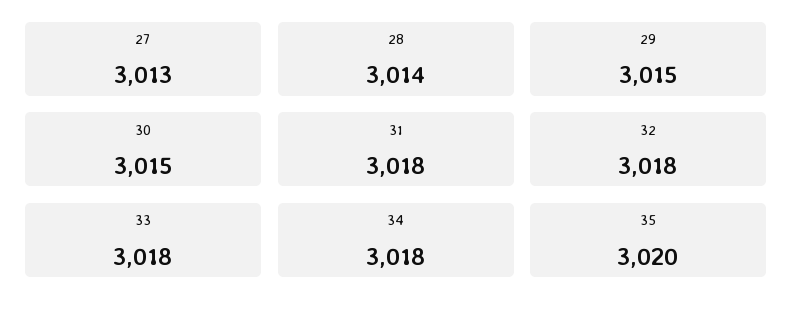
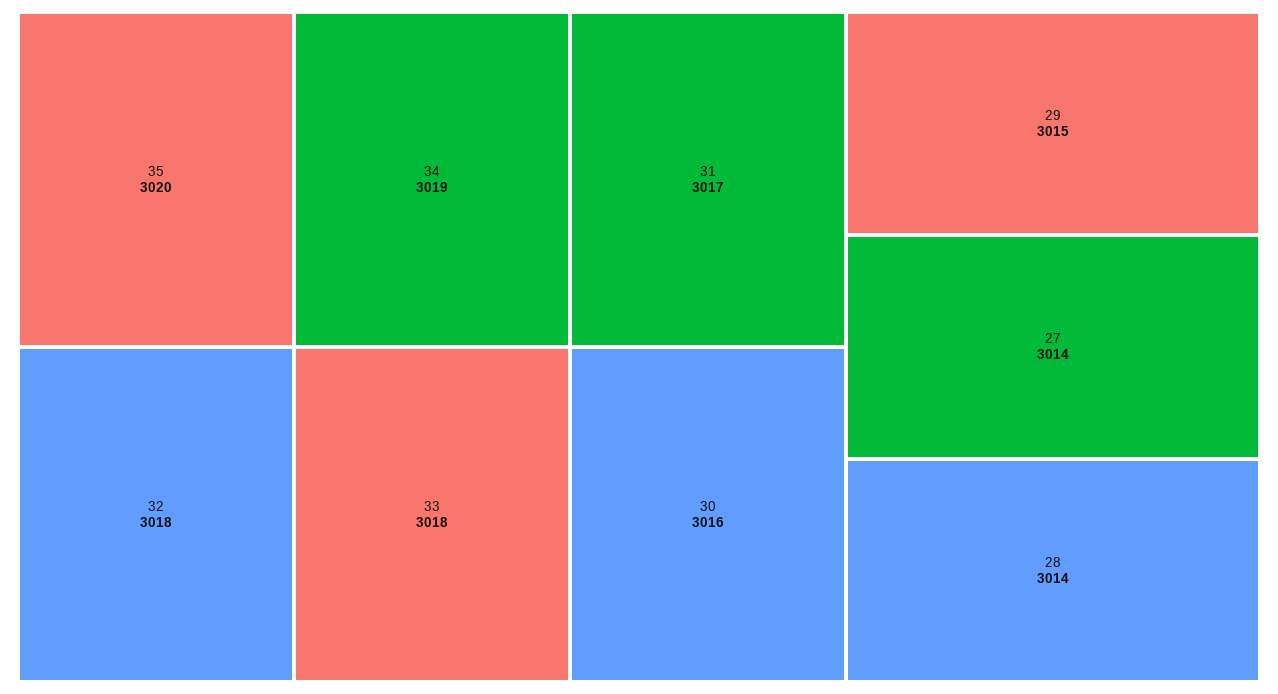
  {
-   "27": 3013,
+   "27": 3014,
    "28": 3014,
    "29": 3015,
-   "30": 3015,
+   "30": 3016,
-   "31": 3018,
+   "31": 3017,
    "32": 3018,
    "33": 3018,
-   "34": 3018,
+   "34": 3019,
    "35": 3020
  }

